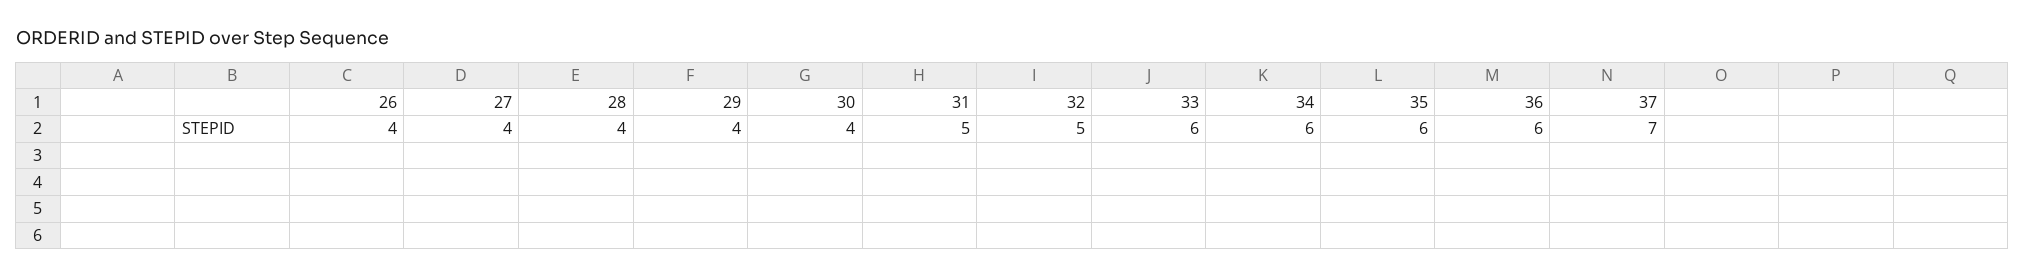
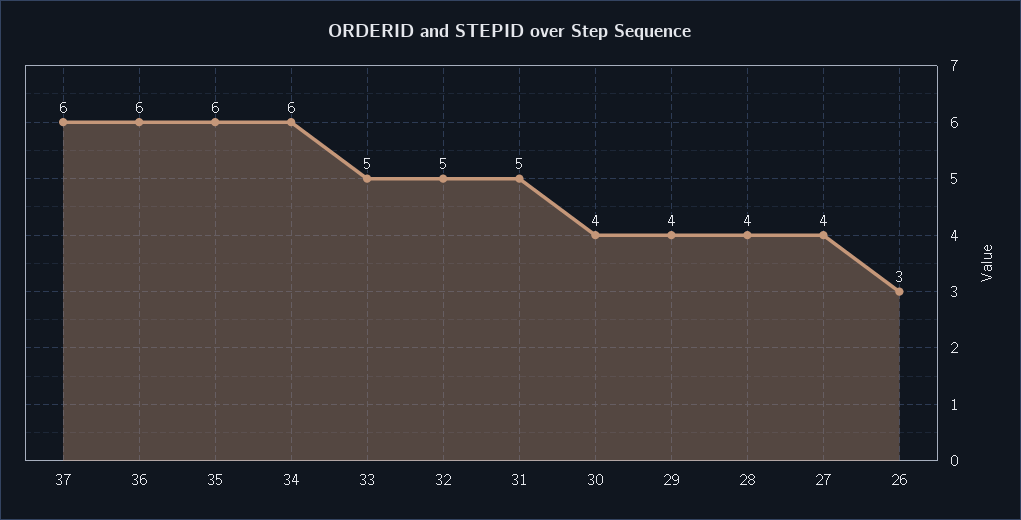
  {
-   "26": 4,
+   "26": 3,
    "27": 4,
    "28": 4,
    "29": 4,
    "30": 4,
    "31": 5,
    "32": 5,
-   "33": 6,
+   "33": 5,
    "34": 6,
    "35": 6,
    "36": 6,
-   "37": 7
+   "37": 6
  }

